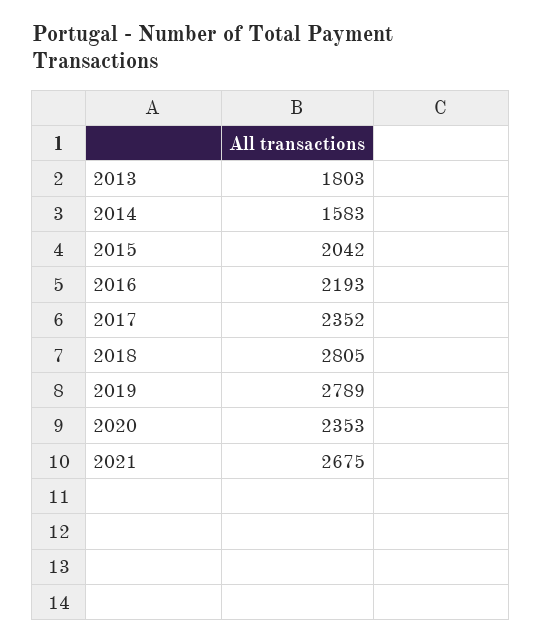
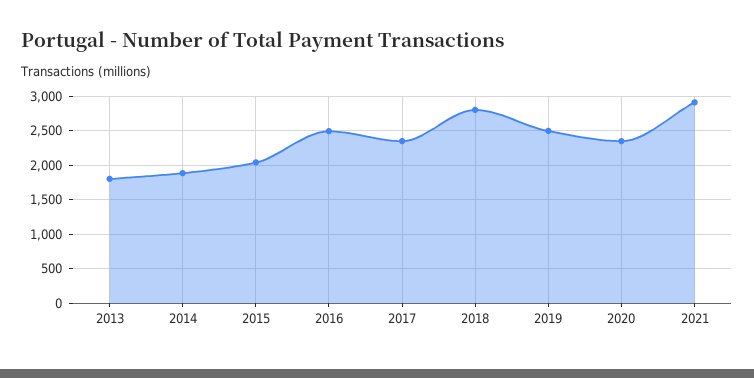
  {
    "2013": 1803,
-   "2014": 1583,
+   "2014": 1900,
    "2015": 2042,
-   "2016": 2193,
+   "2016": 2500,
    "2017": 2352,
    "2018": 2805,
-   "2019": 2789,
+   "2019": 2500,
    "2020": 2353,
-   "2021": 2675
+   "2021": 2900
  }

